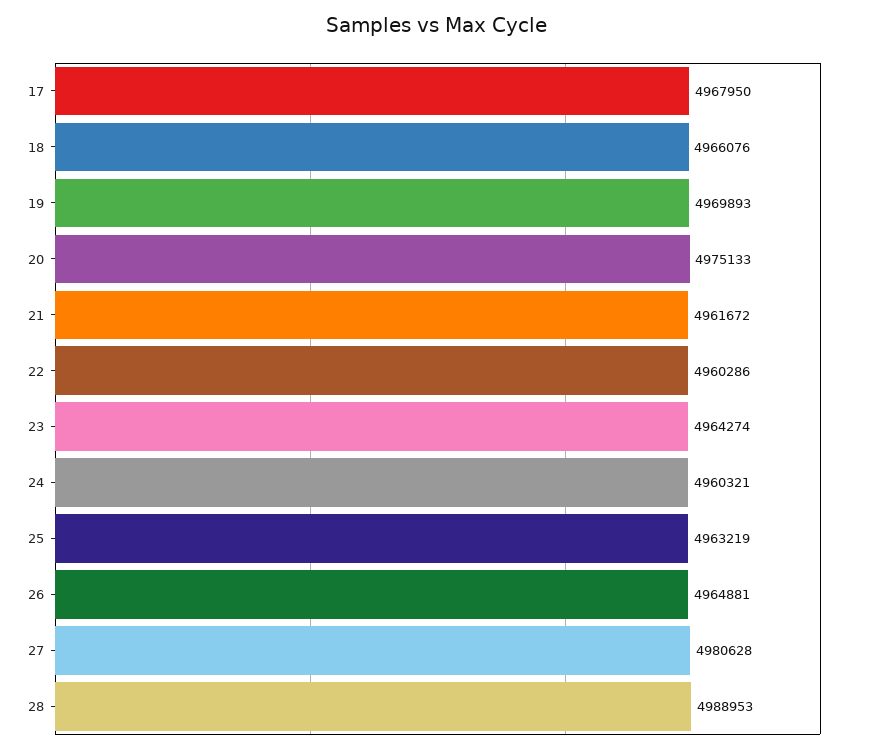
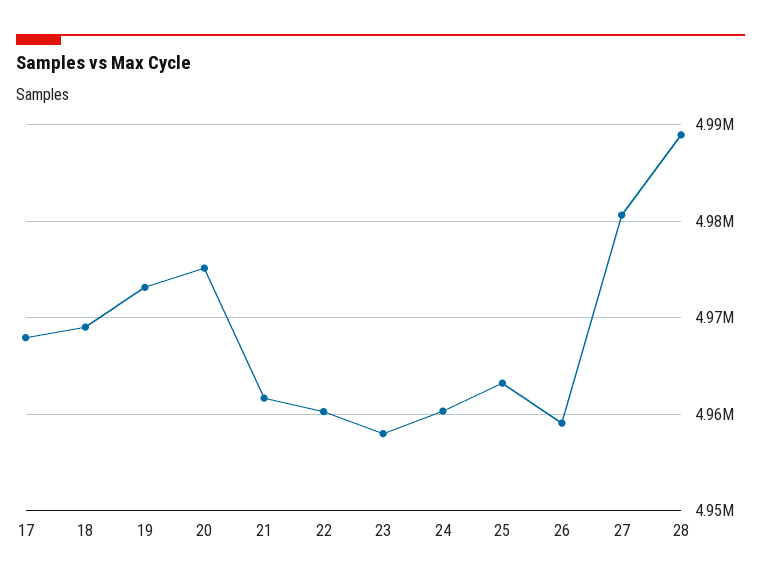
  {
    "17": 4967950,
-   "18": 4966076,
+   "18": 4969000,
-   "19": 4969893,
+   "19": 4973000,
    "20": 4975133,
    "21": 4961672,
    "22": 4960286,
-   "23": 4964274,
+   "23": 4958000,
    "24": 4960321,
    "25": 4963219,
-   "26": 4964881,
+   "26": 4959000,
    "27": 4980628,
    "28": 4988953
  }

